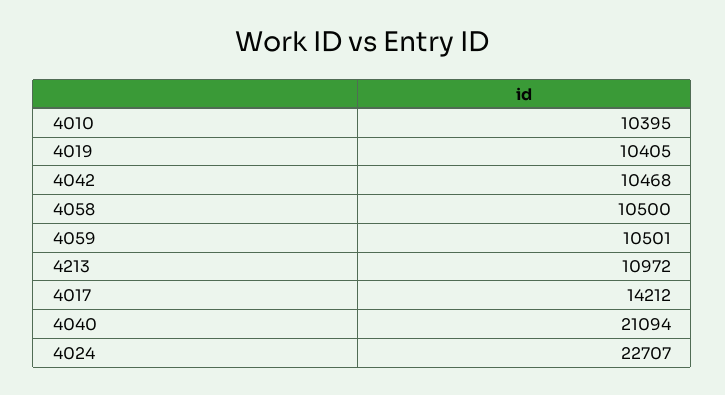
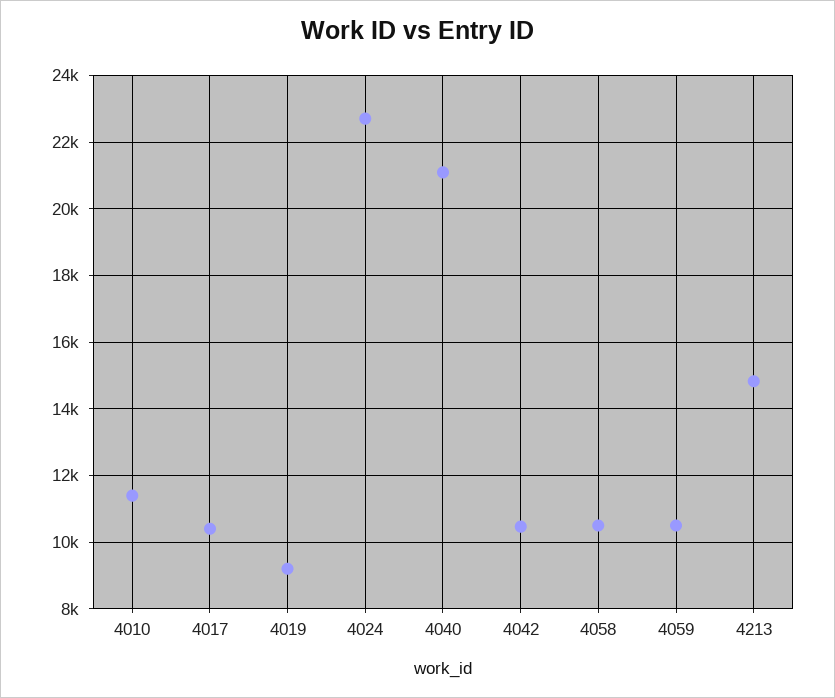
  {
-   "4010": 10395,
+   "4010": 11400,
-   "4019": 10405,
+   "4019": 9200,
    "4042": 10468,
    "4058": 10500,
    "4059": 10501,
-   "4213": 10972,
+   "4213": 14800,
-   "4017": 14212,
+   "4017": 10400,
    "4040": 21094,
    "4024": 22707
  }

